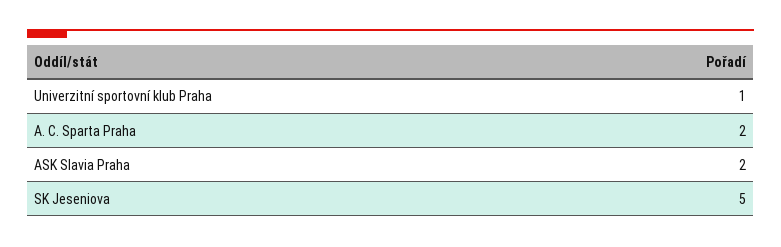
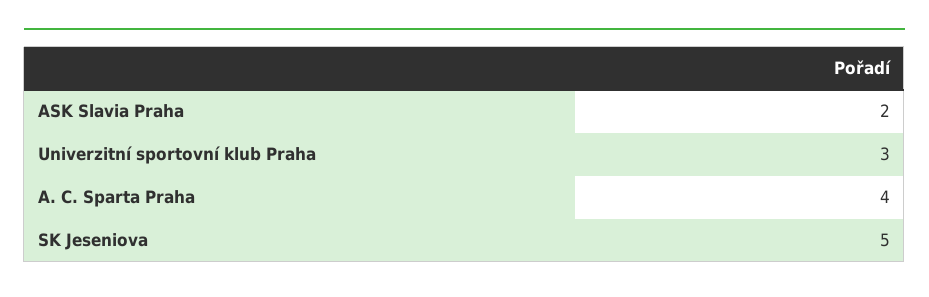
  {
-   "Univerzitní sportovní klub Praha": 1,
+   "Univerzitní sportovní klub Praha": 3,
-   "A. C. Sparta Praha": 2,
+   "A. C. Sparta Praha": 4,
    "ASK Slavia Praha": 2,
    "SK Jeseniova": 5
  }

